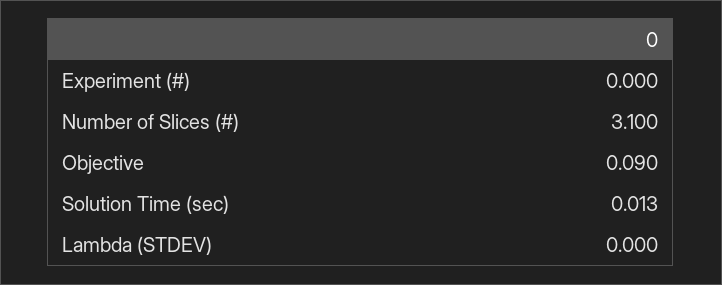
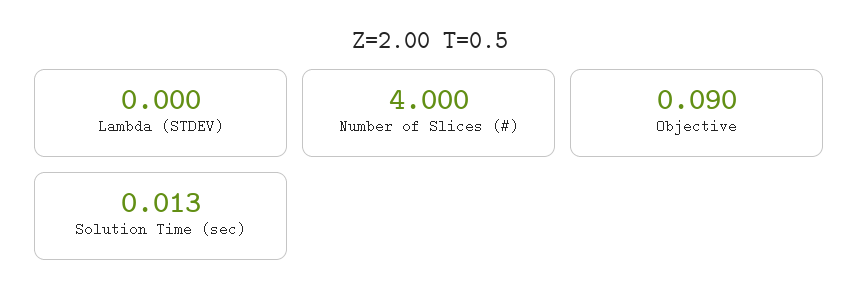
  {
-   "Experiment (#)": 0,
-   "Number of Slices (#)": 3.1,
+   "Number of Slices (#)": 4,
    "Objective": 0.09,
    "Solution Time (sec)": 0.013,
    "Lambda (STDEV)": 0
  }

